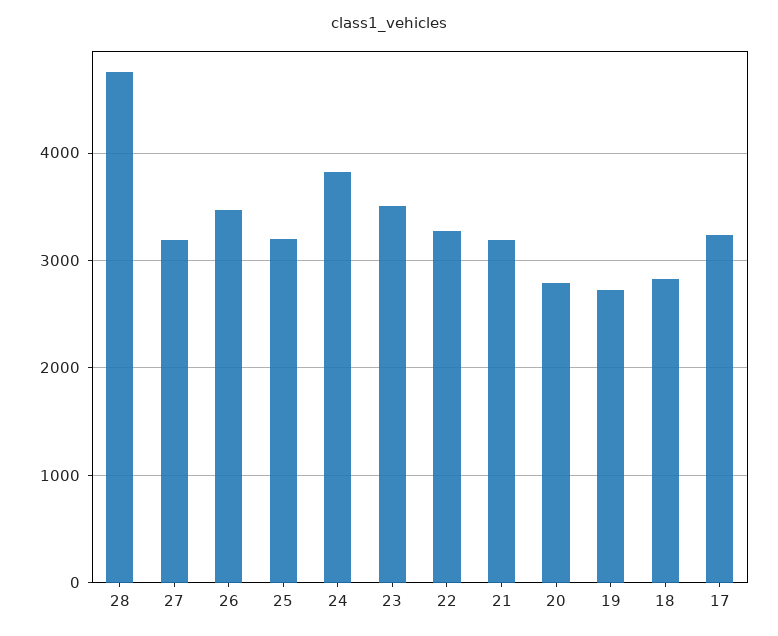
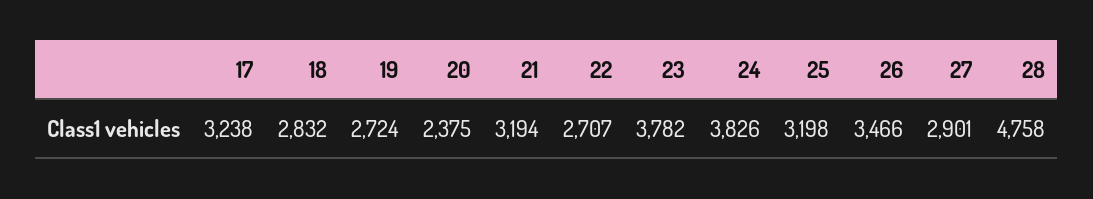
  {
    "28": 4758,
-   "27": 3200,
+   "27": 2901,
    "26": 3466,
    "25": 3198,
    "24": 3826,
-   "23": 3500,
+   "23": 3782,
-   "22": 3300,
+   "22": 2707,
    "21": 3194,
-   "20": 2800,
+   "20": 2375,
    "19": 2724,
    "18": 2832,
    "17": 3238
  }

